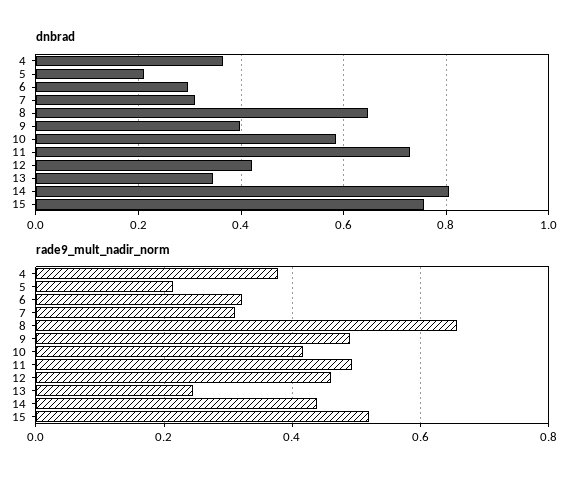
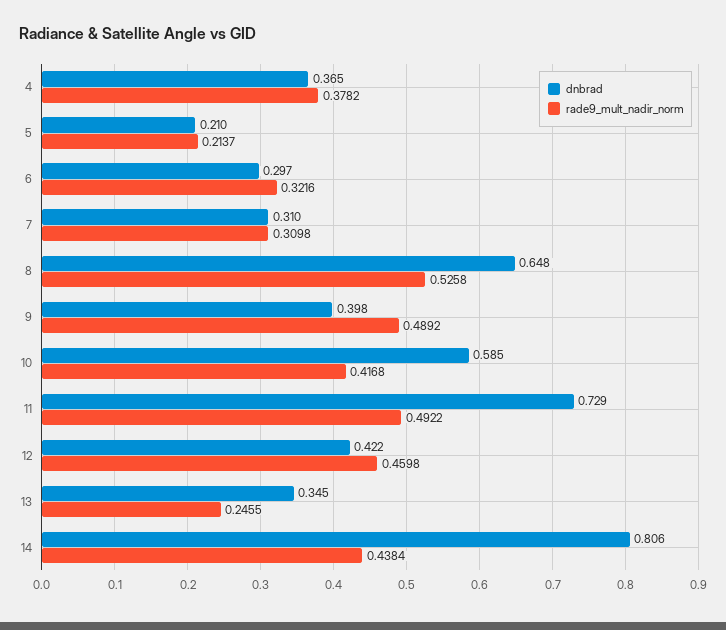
  {
    "dnbrad": {
      "4": 0.365,
      "5": 0.21,
      "6": 0.297,
      "7": 0.31,
      "8": 0.648,
      "9": 0.398,
      "10": 0.585,
      "11": 0.729,
      "12": 0.422,
      "13": 0.345,
-     "14": 0.806,
+     "14": 0.806
-     "15": 0.76
    },
    "rade9_mult_nadir_norm": {
      "4": 0.3782,
      "5": 0.2137,
      "6": 0.3216,
      "7": 0.3098,
-     "8": 0.66,
+     "8": 0.5258,
      "9": 0.4892,
      "10": 0.4168,
      "11": 0.4922,
      "12": 0.4598,
      "13": 0.2455,
-     "14": 0.4384,
+     "14": 0.4384
-     "15": 0.52
    }
  }

